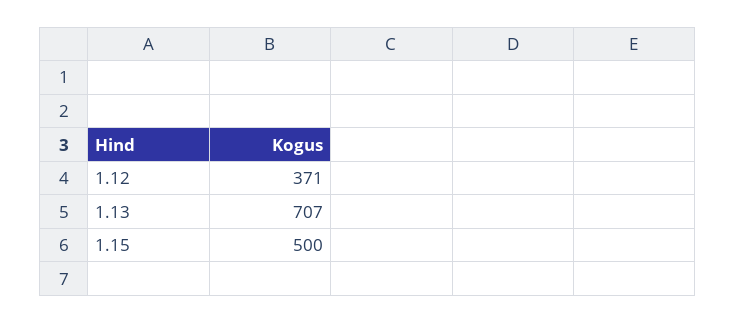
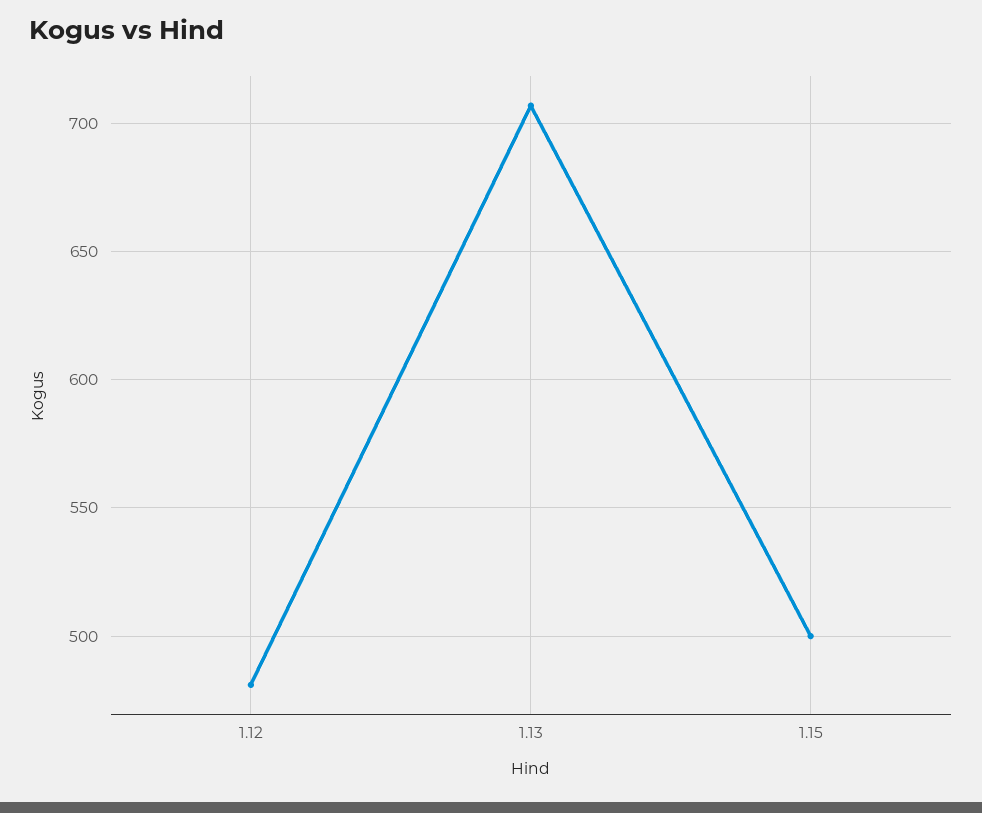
  {
-   "1.12": 371,
+   "1.12": 480,
    "1.13": 707,
    "1.15": 500
  }

